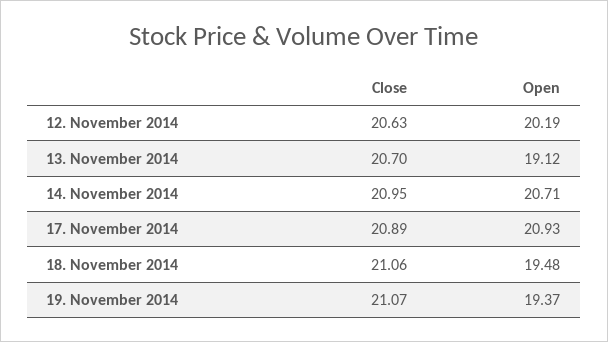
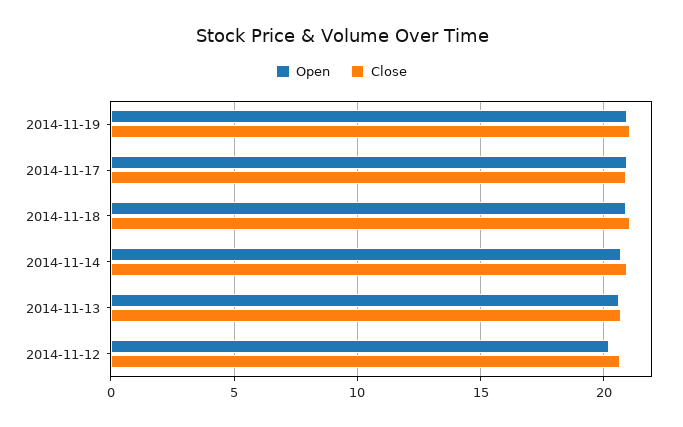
  {
    "Close": {
      "12. November 2014": 20.63,
      "13. November 2014": 20.7,
      "14. November 2014": 20.95,
      "17. November 2014": 20.89,
      "18. November 2014": 21.06,
      "19. November 2014": 21.07
    },
    "Open": {
      "12. November 2014": 20.19,
-     "13. November 2014": 19.12,
+     "13. November 2014": 20.5,
      "14. November 2014": 20.71,
      "17. November 2014": 20.93,
-     "18. November 2014": 19.48,
+     "18. November 2014": 21,
-     "19. November 2014": 19.37
+     "19. November 2014": 21
    }
  }

